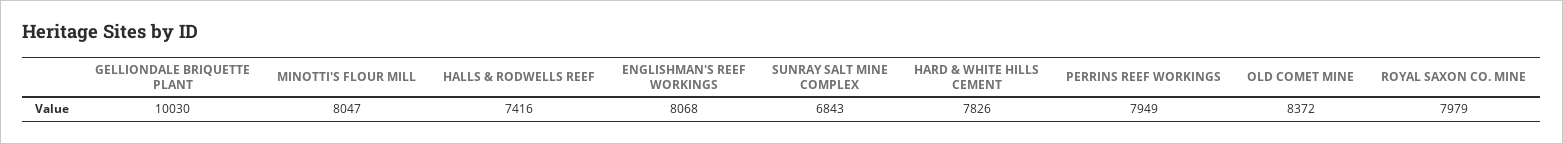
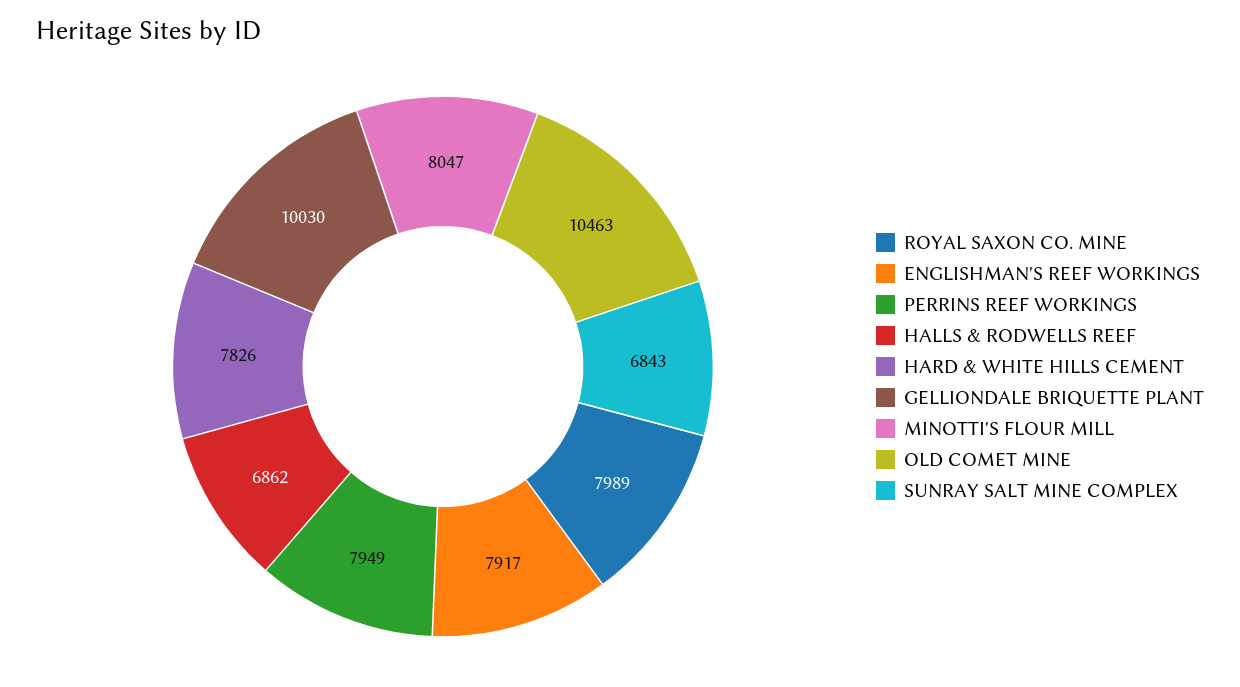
  {
    "GELLIONDALE BRIQUETTE PLANT": 10030,
    "MINOTTI'S FLOUR MILL": 8047,
-   "HALLS & RODWELLS REEF": 7416,
+   "HALLS & RODWELLS REEF": 6862,
-   "ENGLISHMAN'S REEF WORKINGS": 8068,
+   "ENGLISHMAN'S REEF WORKINGS": 7917,
    "SUNRAY SALT MINE COMPLEX": 6843,
    "HARD & WHITE HILLS CEMENT": 7826,
    "PERRINS REEF WORKINGS": 7949,
-   "OLD COMET MINE": 8372,
+   "OLD COMET MINE": 10463,
-   "ROYAL SAXON CO. MINE": 7979
+   "ROYAL SAXON CO. MINE": 7989
  }

